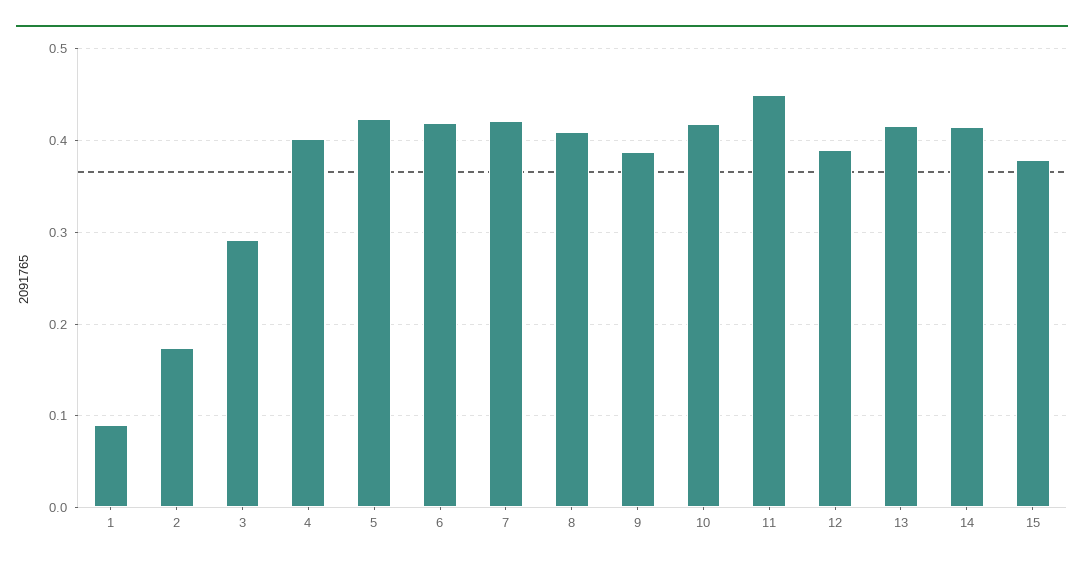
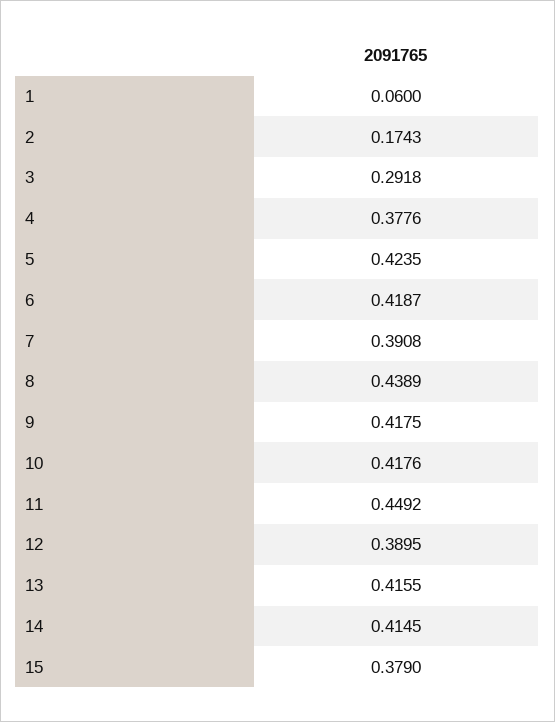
  {
-   "1": 0.09,
+   "1": 0.06,
    "2": 0.1743,
    "3": 0.2918,
-   "4": 0.4,
+   "4": 0.3776,
    "5": 0.4235,
    "6": 0.4187,
-   "7": 0.42,
+   "7": 0.3908,
-   "8": 0.41,
+   "8": 0.4389,
-   "9": 0.39,
+   "9": 0.4175,
    "10": 0.4176,
    "11": 0.4492,
    "12": 0.3895,
    "13": 0.4155,
    "14": 0.4145,
    "15": 0.379
  }

